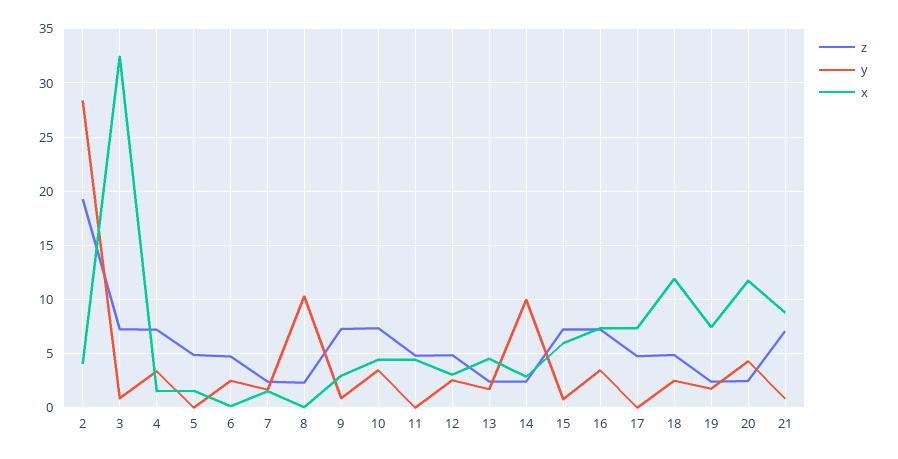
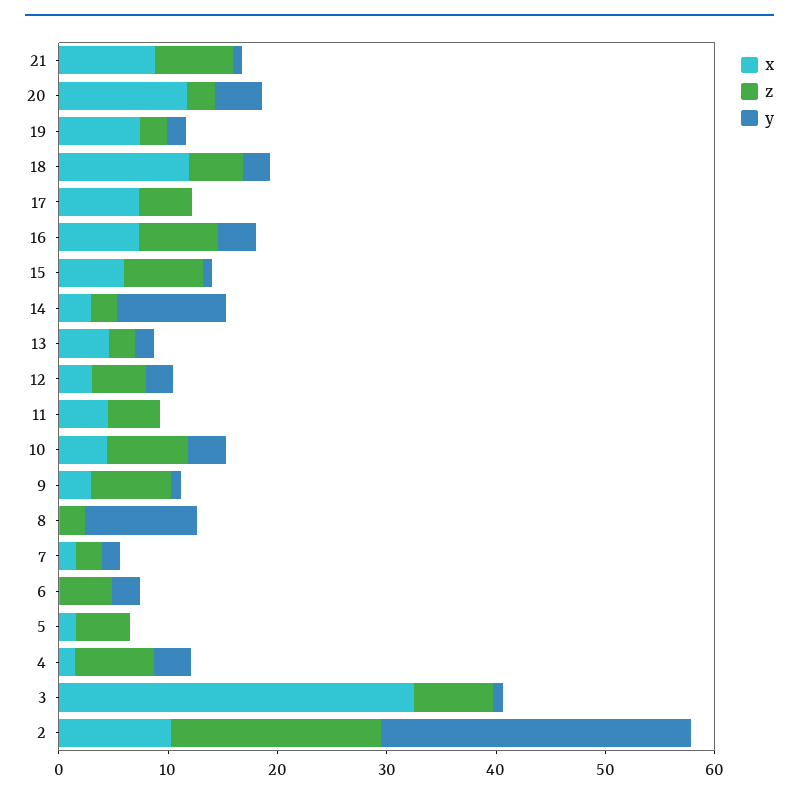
  {
    "z": {
      "2": 19,
      "3": 7,
      "4": 7,
      "5": 5,
      "6": 5,
      "7": 2,
      "8": 2,
      "9": 7,
      "10": 7,
      "11": 5,
      "12": 5,
      "13": 2,
      "14": 2,
      "15": 7,
      "16": 7,
      "17": 5,
      "18": 5,
      "19": 2,
      "20": 2,
      "21": 7
    },
    "y": {
      "2": 28,
      "3": 1,
      "4": 3,
      "5": 0,
      "6": 2,
      "7": 2,
      "8": 10,
      "9": 1,
      "10": 3,
      "11": 0,
      "12": 3,
      "13": 2,
      "14": 10,
      "15": 1,
      "16": 3,
      "17": 0,
      "18": 3,
      "19": 2,
      "20": 4,
      "21": 1
    },
    "x": {
-     "2": 4,
+     "2": 10,
      "3": 32,
      "4": 2,
      "5": 2,
      "6": 0,
      "7": 2,
      "8": 0,
      "9": 3,
      "10": 4,
      "11": 4,
      "12": 3,
      "13": 5,
      "14": 3,
      "15": 6,
      "16": 7,
      "17": 7,
      "18": 12,
      "19": 7,
      "20": 12,
      "21": 9
    }
  }

